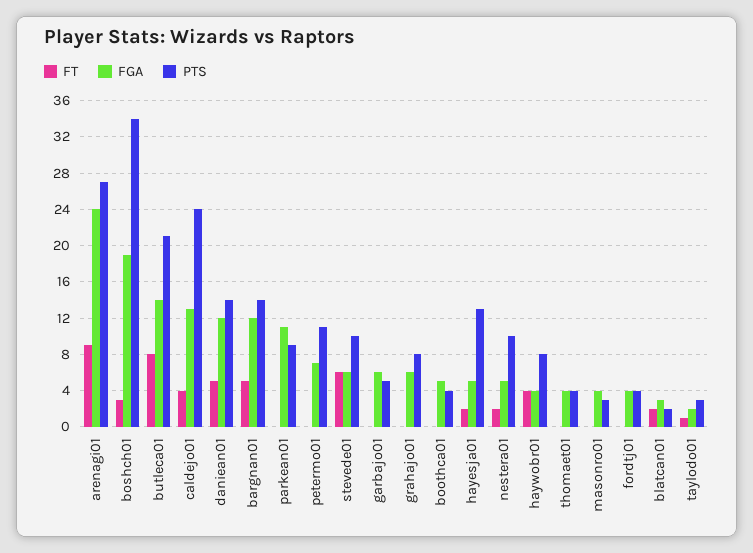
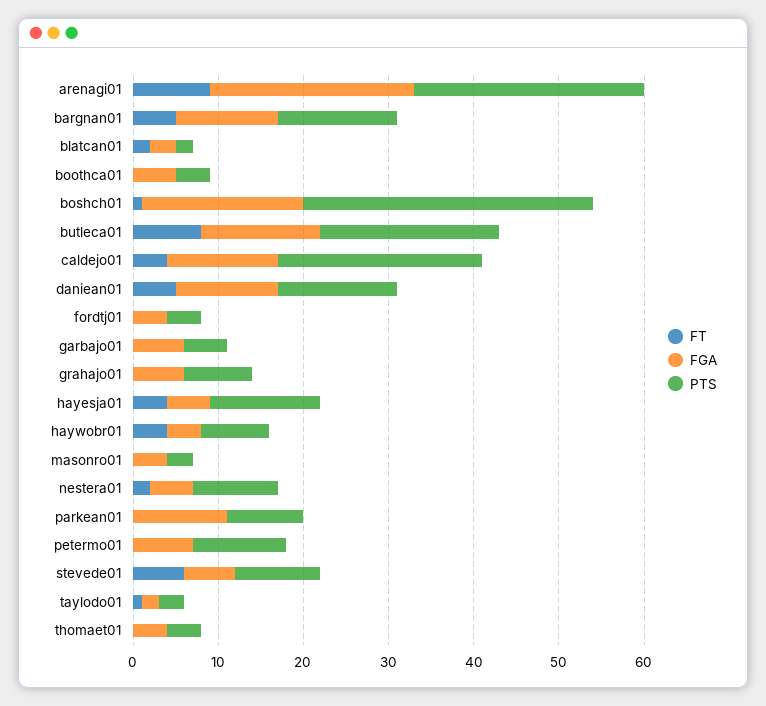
  {
    "FT": {
      "arenagi01": 9,
-     "boshch01": 3,
+     "boshch01": 1,
      "butleca01": 8,
      "caldejo01": 4,
      "daniean01": 5,
      "bargnan01": 5,
      "parkean01": 0,
      "petermo01": 0,
      "stevede01": 6,
      "garbajo01": 0,
      "grahajo01": 0,
      "boothca01": 0,
-     "hayesja01": 2,
+     "hayesja01": 4,
      "nestera01": 2,
      "haywobr01": 4,
      "thomaet01": 0,
      "masonro01": 0,
      "fordtj01": 0,
      "blatcan01": 2,
      "taylodo01": 1
    },
    "FGA": {
      "arenagi01": 24,
      "boshch01": 19,
      "butleca01": 14,
      "caldejo01": 13,
      "daniean01": 12,
      "bargnan01": 12,
      "parkean01": 11,
      "petermo01": 7,
      "stevede01": 6,
      "garbajo01": 6,
      "grahajo01": 6,
      "boothca01": 5,
      "hayesja01": 5,
      "nestera01": 5,
      "haywobr01": 4,
      "thomaet01": 4,
      "masonro01": 4,
      "fordtj01": 4,
      "blatcan01": 3,
      "taylodo01": 2
    },
    "PTS": {
      "arenagi01": 27,
      "boshch01": 34,
      "butleca01": 21,
      "caldejo01": 24,
      "daniean01": 14,
      "bargnan01": 14,
      "parkean01": 9,
      "petermo01": 11,
      "stevede01": 10,
      "garbajo01": 5,
      "grahajo01": 8,
      "boothca01": 4,
      "hayesja01": 13,
      "nestera01": 10,
      "haywobr01": 8,
      "thomaet01": 4,
      "masonro01": 3,
      "fordtj01": 4,
      "blatcan01": 2,
      "taylodo01": 3
    }
  }

